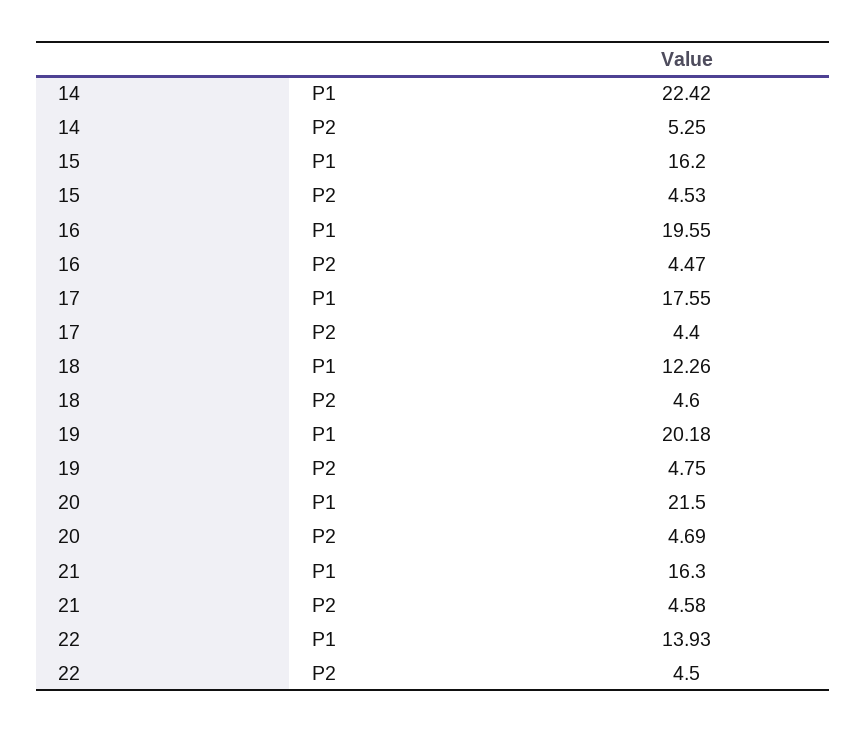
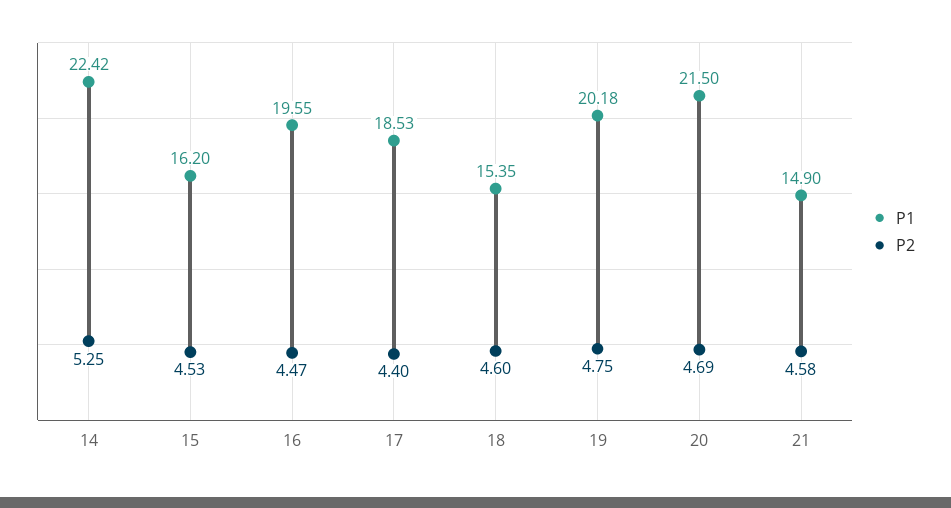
  {
    "P1": {
      "14": 22.42,
      "15": 16.2,
      "16": 19.55,
-     "17": 17.55,
+     "17": 18.53,
-     "18": 12.26,
+     "18": 15.35,
      "19": 20.18,
      "20": 21.5,
-     "21": 16.3,
+     "21": 14.9
-     "22": 13.93
    },
    "P2": {
      "14": 5.25,
      "15": 4.53,
      "16": 4.47,
      "17": 4.4,
      "18": 4.6,
      "19": 4.75,
      "20": 4.69,
-     "21": 4.58,
+     "21": 4.58
-     "22": 4.5
    }
  }

